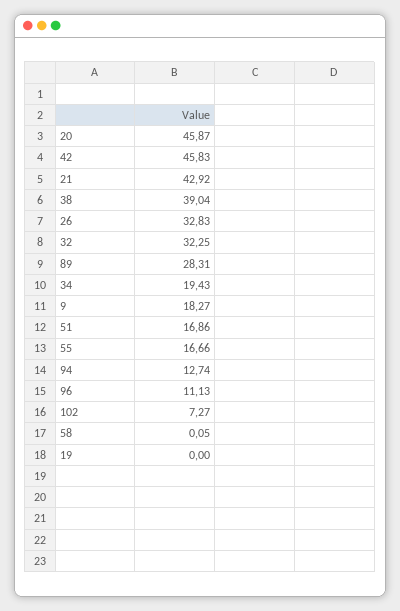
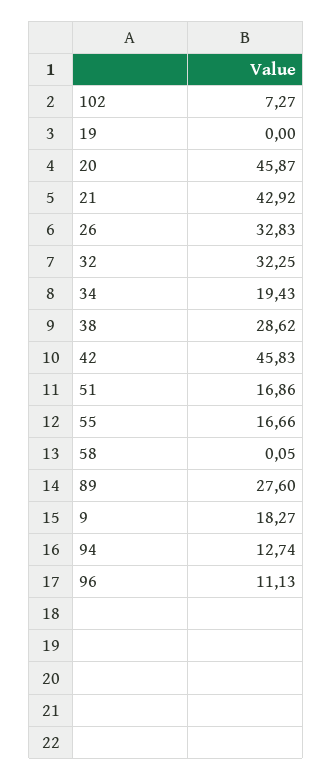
  {
    "20": 45.87,
    "42": 45.83,
    "21": 42.92,
-   "38": 39.04,
+   "38": 28.62,
    "26": 32.83,
    "32": 32.25,
-   "89": 28.31,
+   "89": 27.6,
    "34": 19.43,
    "9": 18.27,
    "51": 16.86,
    "55": 16.66,
    "94": 12.74,
    "96": 11.13,
    "102": 7.27,
    "58": 0.05,
    "19": 0
  }

